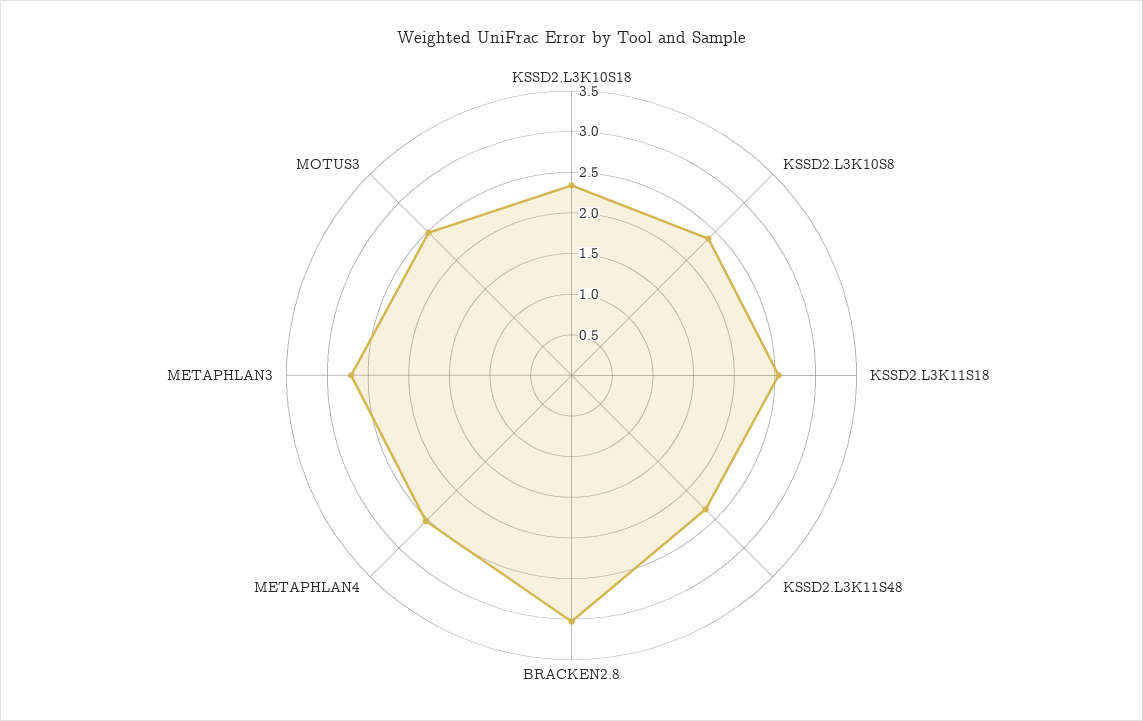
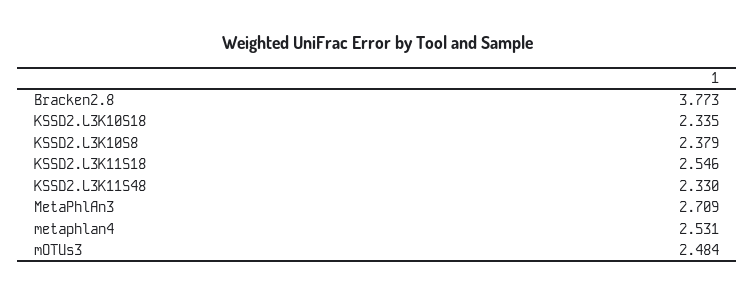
  {
    "KSSD2.L3K10S18": 2.335,
    "KSSD2.L3K10S8": 2.379,
    "KSSD2.L3K11S18": 2.546,
    "KSSD2.L3K11S48": 2.33,
-   "BRACKEN2.8": 3,
+   "BRACKEN2.8": 3.773,
    "METAPHLAN4": 2.531,
    "METAPHLAN3": 2.709,
    "MOTUS3": 2.484
  }

